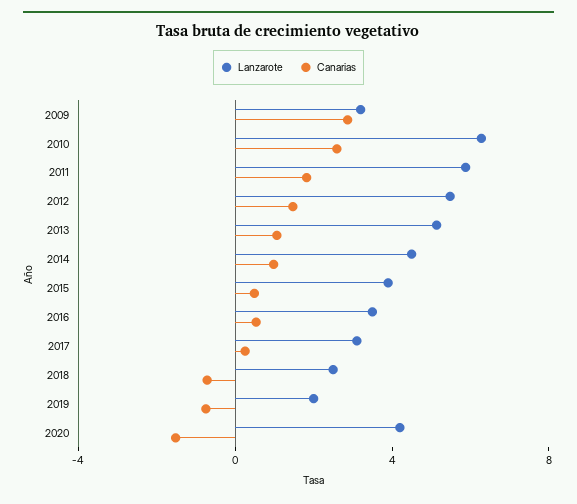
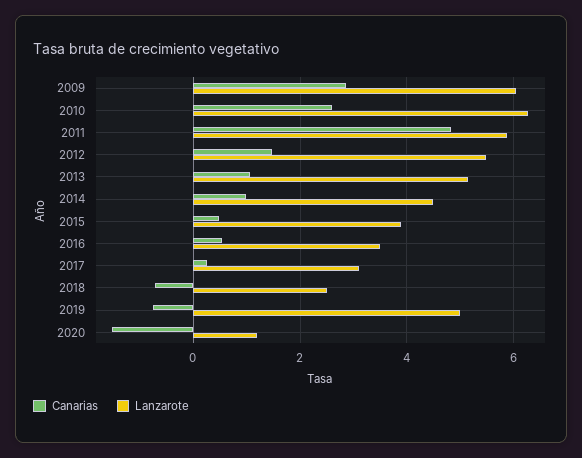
  {
    "Lanzarote": {
-     "2009": 3,
+     "2009": 6,
      "2010": 6.2,
      "2011": 5.8,
      "2012": 5.4,
      "2013": 5.2,
      "2014": 4.6,
      "2015": 4,
      "2016": 3.6,
      "2017": 3.2,
      "2018": 2.6,
-     "2019": 2,
+     "2019": 5,
-     "2020": 4
+     "2020": 1.2
    },
    "Canarias": {
      "2009": 2.8,
      "2010": 2.6,
-     "2011": 2,
+     "2011": 4.8,
      "2012": 1.4,
      "2013": 1,
      "2014": 1,
      "2015": 0.4,
      "2016": 0.6,
      "2017": 0.2,
      "2018": -0.8,
      "2019": -0.8,
      "2020": -1.6
    }
  }

